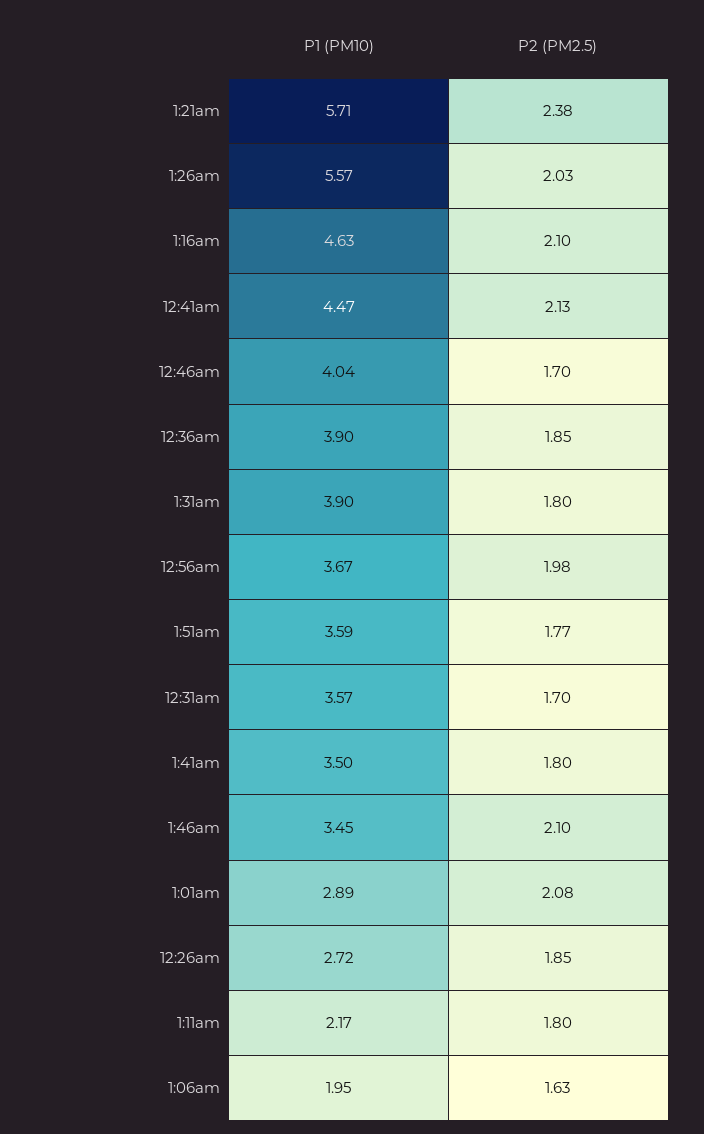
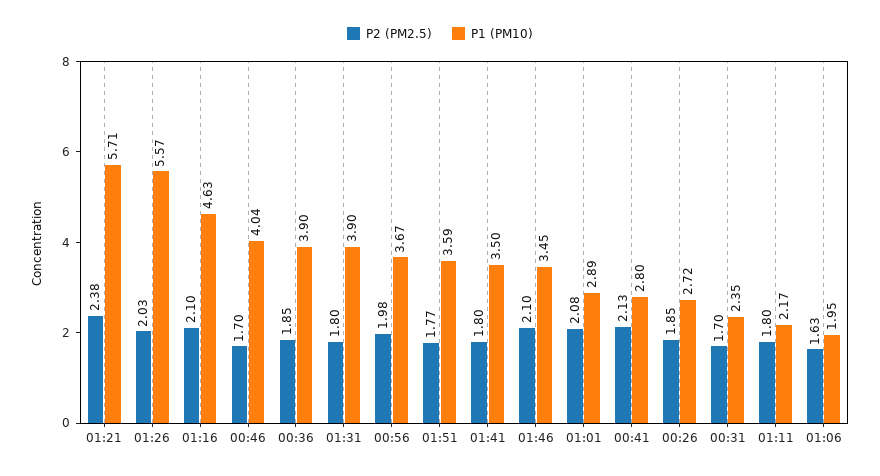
  {
    "P1 (PM10)": {
      "1:21am": 5.71,
      "1:26am": 5.57,
      "1:16am": 4.63,
-     "12:41am": 4.47,
+     "12:41am": 2.8,
      "12:46am": 4.04,
      "12:36am": 3.9,
      "1:31am": 3.9,
      "12:56am": 3.67,
      "1:51am": 3.59,
-     "12:31am": 3.57,
+     "12:31am": 2.35,
      "1:41am": 3.5,
      "1:46am": 3.45,
      "1:01am": 2.89,
      "12:26am": 2.72,
      "1:11am": 2.17,
      "1:06am": 1.95
    },
    "P2 (PM2.5)": {
      "1:21am": 2.38,
      "1:26am": 2.03,
      "1:16am": 2.1,
      "12:41am": 2.13,
      "12:46am": 1.7,
      "12:36am": 1.85,
      "1:31am": 1.8,
      "12:56am": 1.98,
      "1:51am": 1.77,
      "12:31am": 1.7,
      "1:41am": 1.8,
      "1:46am": 2.1,
      "1:01am": 2.08,
      "12:26am": 1.85,
      "1:11am": 1.8,
      "1:06am": 1.63
    }
  }

